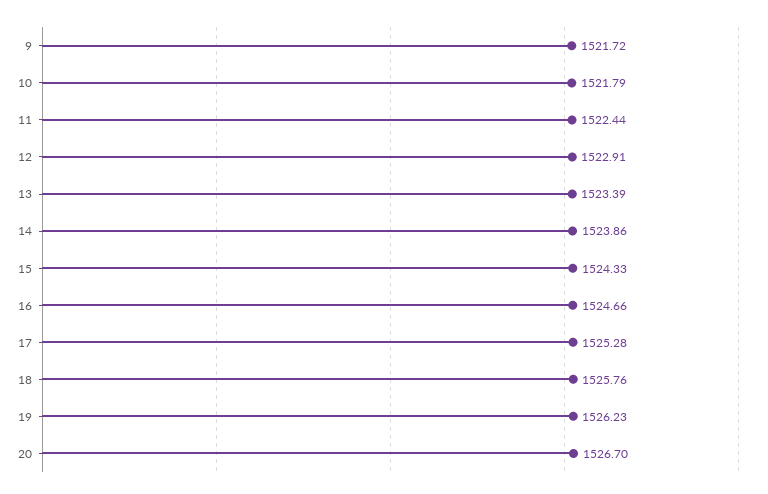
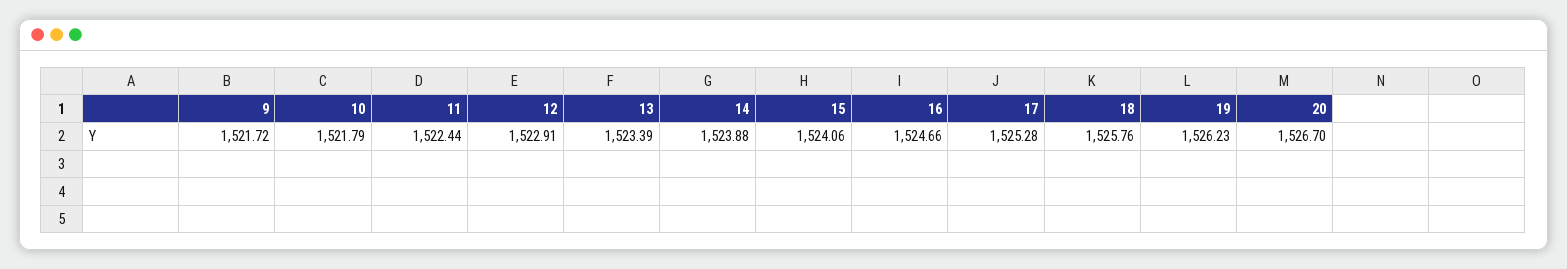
  {
    "9": 1521.72,
    "10": 1521.79,
    "11": 1522.44,
    "12": 1522.91,
    "13": 1523.39,
-   "14": 1523.86,
+   "14": 1523.88,
-   "15": 1524.33,
+   "15": 1524.06,
    "16": 1524.66,
    "17": 1525.28,
    "18": 1525.76,
    "19": 1526.23,
    "20": 1526.7
  }

